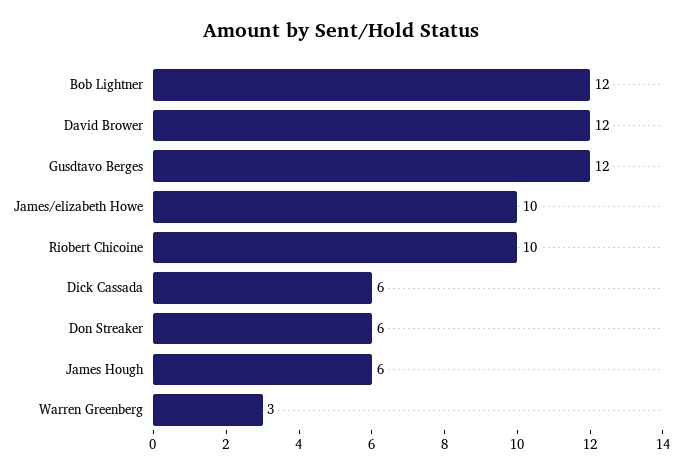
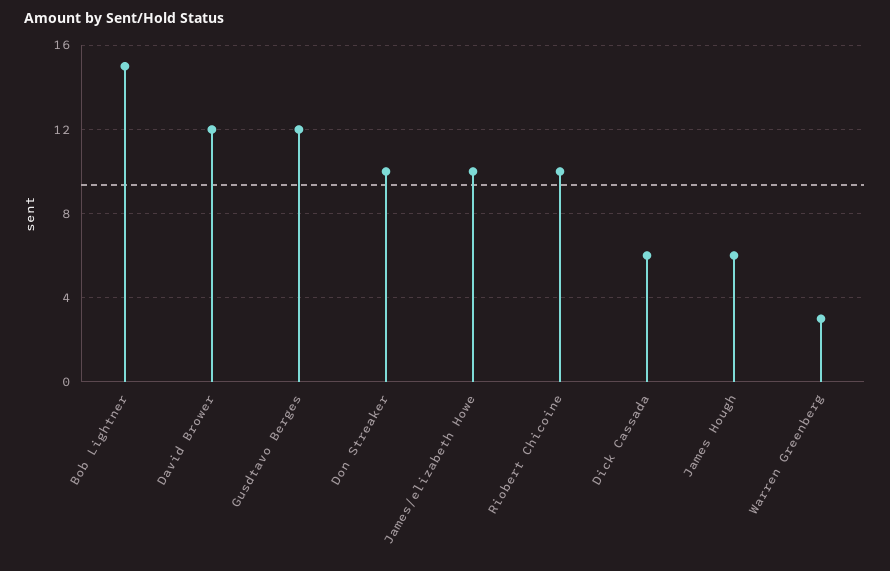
  {
-   "Bob Lightner": 12,
+   "Bob Lightner": 15,
    "David Brower": 12,
    "Gusdtavo Berges": 12,
    "James/elizabeth Howe": 10,
    "Riobert Chicoine": 10,
    "Dick Cassada": 6,
-   "Don Streaker": 6,
+   "Don Streaker": 10,
    "James Hough": 6,
    "Warren Greenberg": 3
  }

